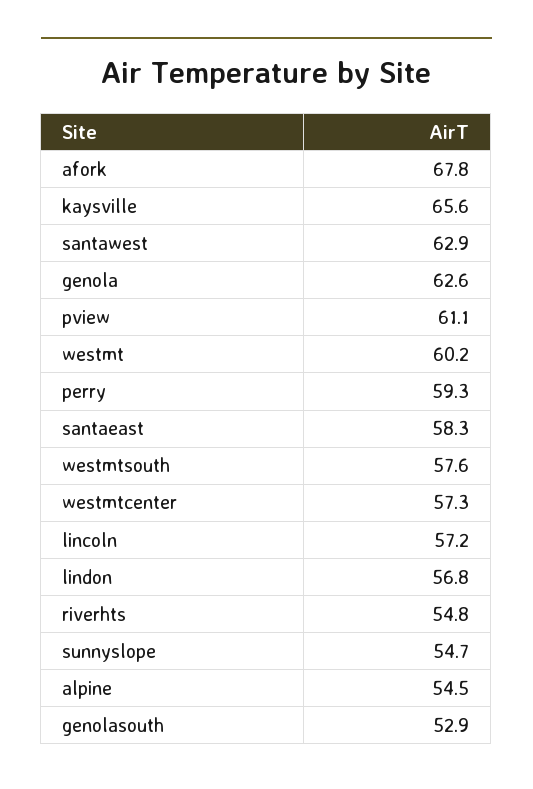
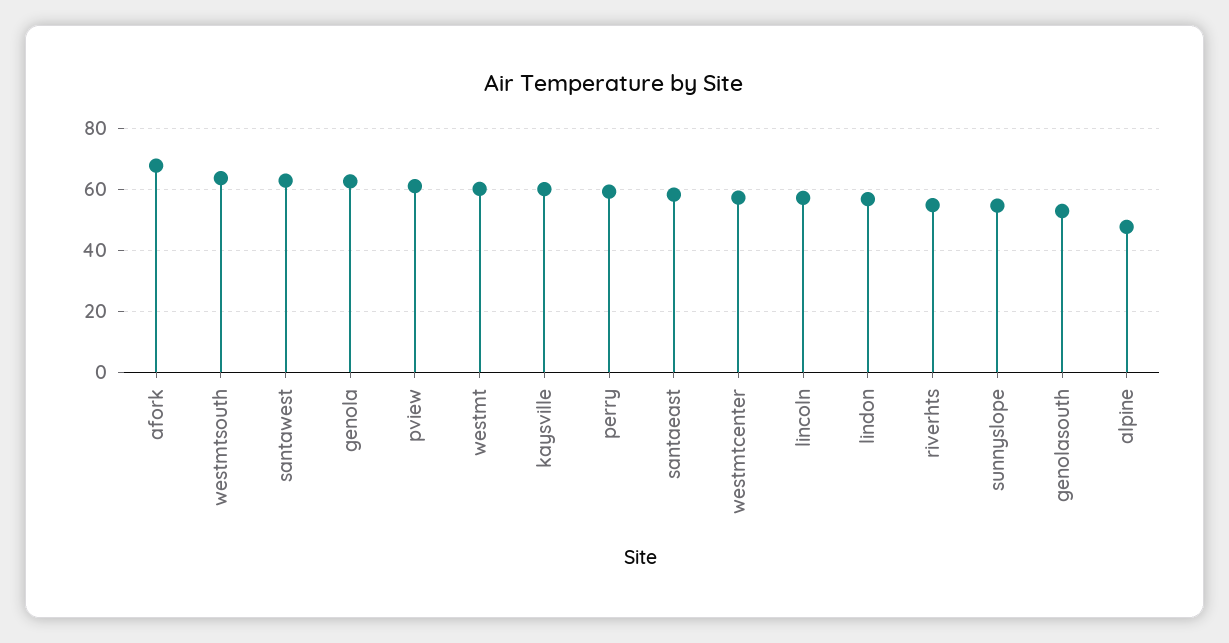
  {
    "afork": 67.8,
-   "kaysville": 65.6,
+   "kaysville": 60,
    "santawest": 62.9,
    "genola": 62.6,
    "pview": 61.1,
    "westmt": 60.2,
    "perry": 59.3,
    "santaeast": 58.3,
-   "westmtsouth": 57.6,
+   "westmtsouth": 64,
    "westmtcenter": 57.3,
    "lincoln": 57.2,
    "lindon": 56.8,
    "riverhts": 54.8,
    "sunnyslope": 54.7,
-   "alpine": 54.5,
+   "alpine": 48,
    "genolasouth": 52.9
  }

